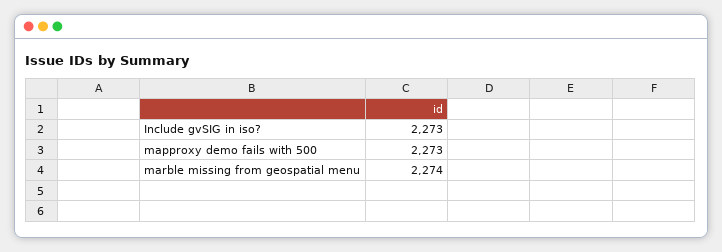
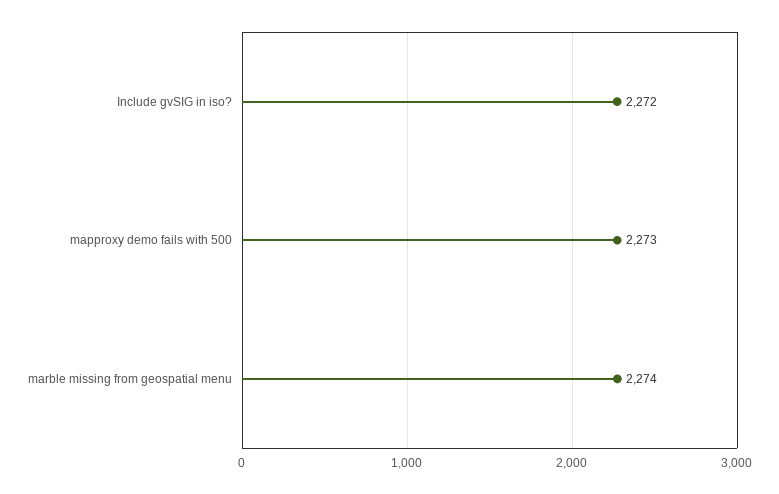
  {
-   "Include gvSIG in iso?": 2273,
+   "Include gvSIG in iso?": 2272,
    "mapproxy demo fails with 500": 2273,
    "marble missing from geospatial menu": 2274
  }

